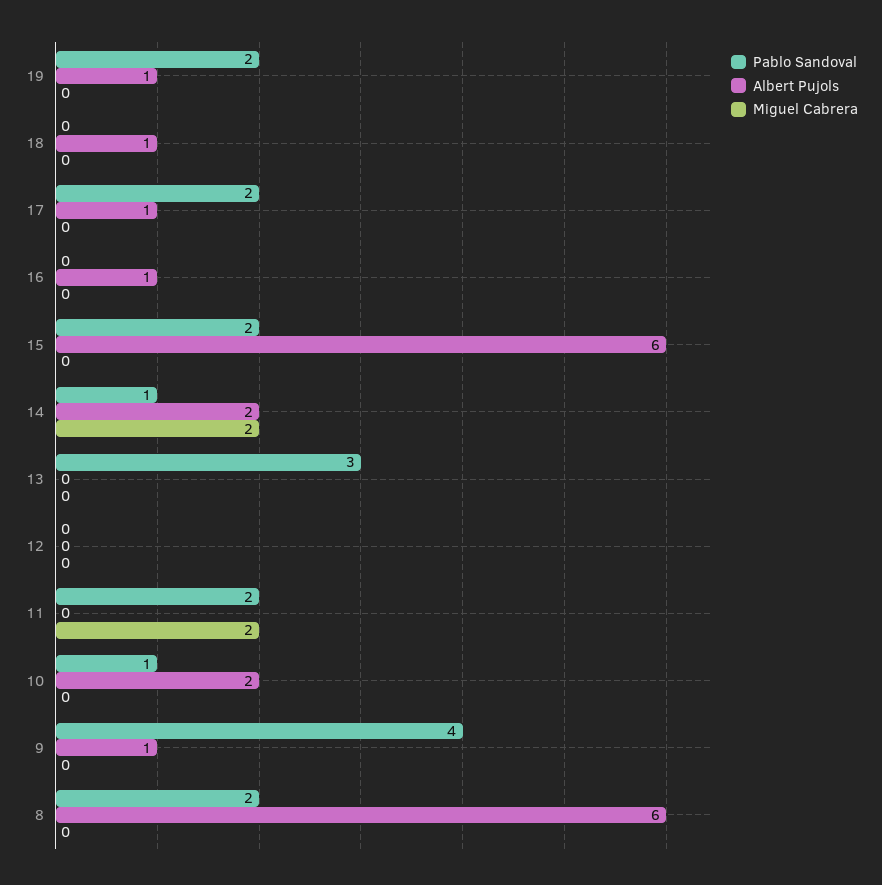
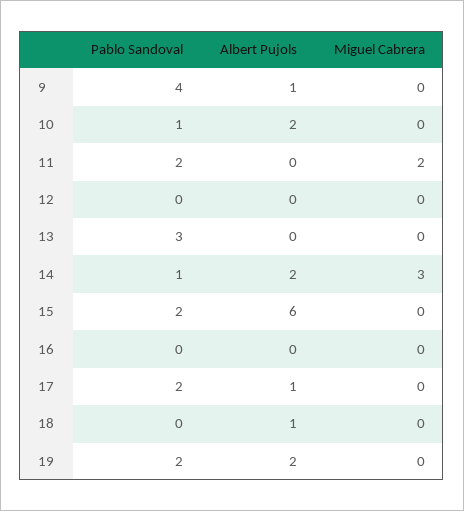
  {
    "Pablo Sandoval": {
      "19": 2,
      "18": 0,
      "17": 2,
      "16": 0,
      "15": 2,
      "14": 1,
      "13": 3,
      "12": 0,
      "11": 2,
      "10": 1,
-     "9": 4,
+     "9": 4
-     "8": 2
    },
    "Albert Pujols": {
-     "19": 1,
+     "19": 2,
      "18": 1,
      "17": 1,
-     "16": 1,
+     "16": 0,
      "15": 6,
      "14": 2,
      "13": 0,
      "12": 0,
      "11": 0,
      "10": 2,
-     "9": 1,
+     "9": 1
-     "8": 6
    },
    "Miguel Cabrera": {
      "19": 0,
      "18": 0,
      "17": 0,
      "16": 0,
      "15": 0,
-     "14": 2,
+     "14": 3,
      "13": 0,
      "12": 0,
      "11": 2,
      "10": 0,
-     "9": 0,
+     "9": 0
-     "8": 0
    }
  }

